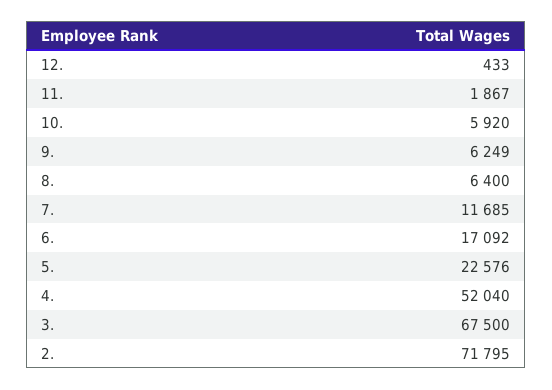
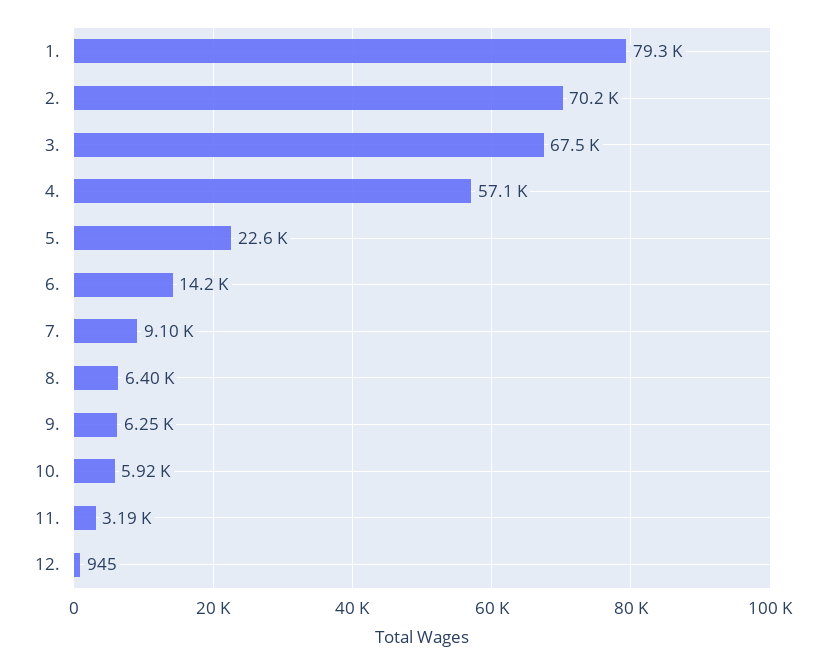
  {
-   "12.": 433,
+   "12.": 945,
-   "11.": 1867,
+   "11.": 3190,
    "10.": 5920,
    "9.": 6249,
    "8.": 6400,
-   "7.": 11685,
+   "7.": 9100,
-   "6.": 17092,
+   "6.": 14200,
    "5.": 22576,
-   "4.": 52040,
+   "4.": 57100,
    "3.": 67500,
-   "2.": 71795
+   "2.": 70200,
+   "1.": 79300
  }

